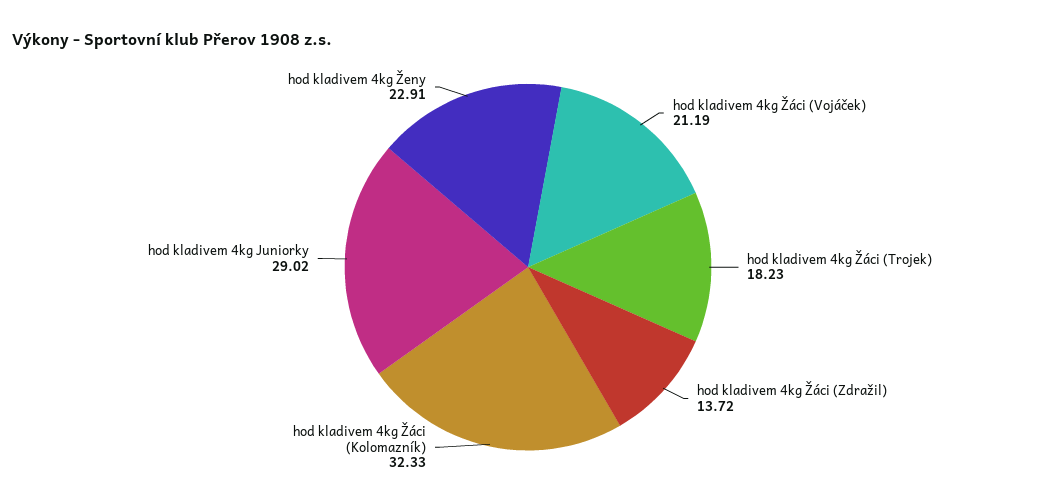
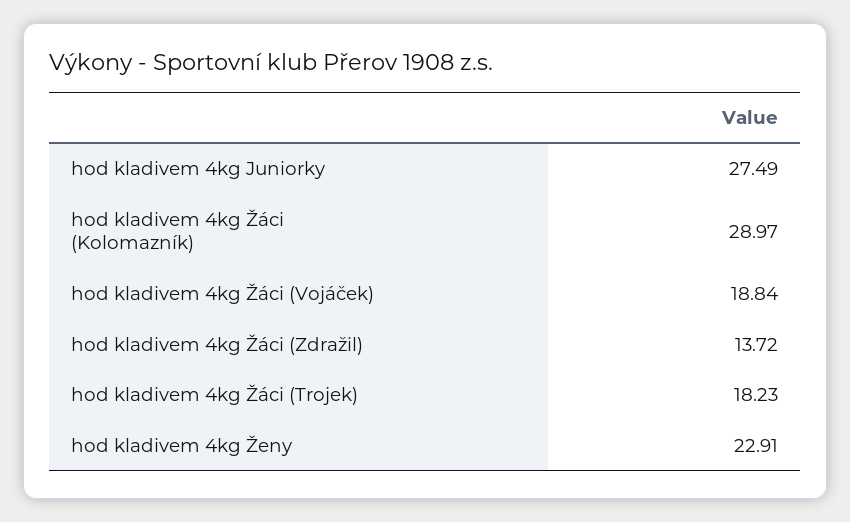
  {
-   "hod kladivem 4kg Žáci (Vojáček)": 21.19,
+   "hod kladivem 4kg Žáci (Vojáček)": 18.84,
    "hod kladivem 4kg Žáci (Trojek)": 18.23,
    "hod kladivem 4kg Žáci (Zdražil)": 13.72,
-   "hod kladivem 4kg Žáci (Kolomazník)": 32.33,
+   "hod kladivem 4kg Žáci (Kolomazník)": 28.97,
-   "hod kladivem 4kg Juniorky": 29.02,
+   "hod kladivem 4kg Juniorky": 27.49,
    "hod kladivem 4kg Ženy": 22.91
  }

